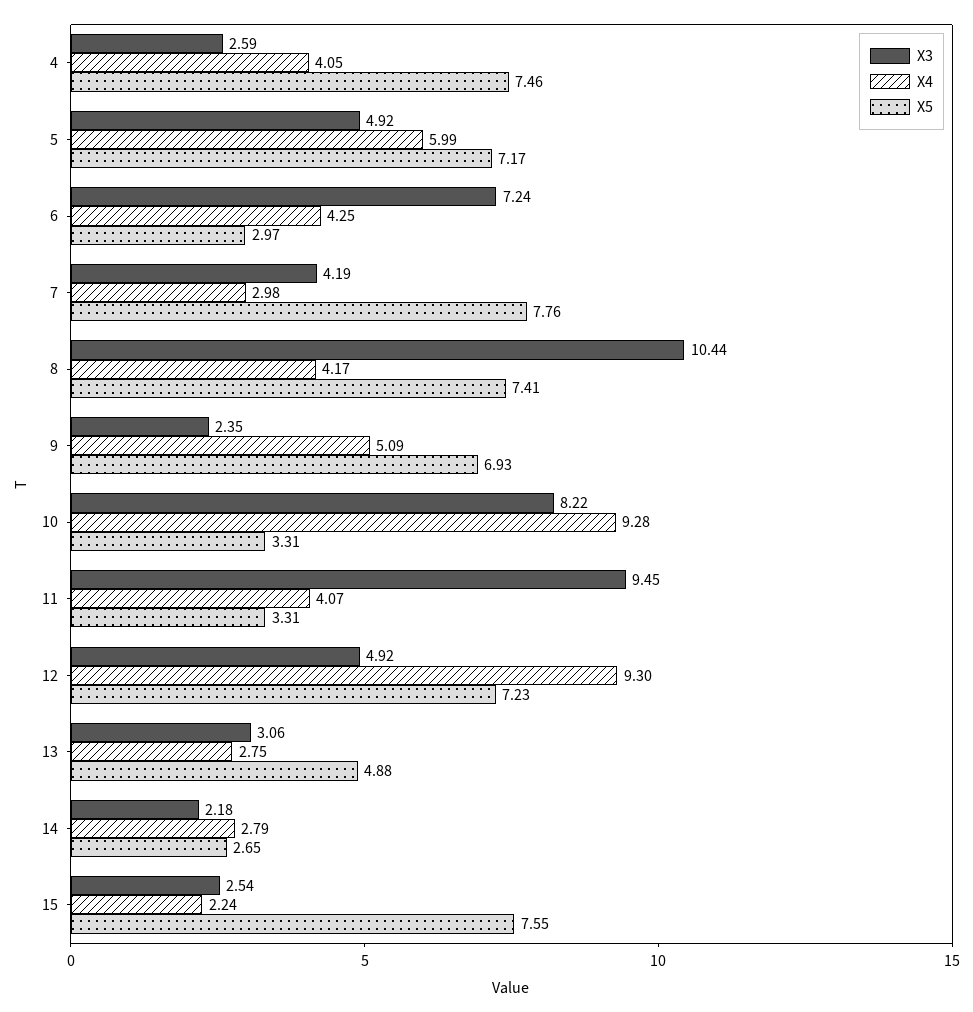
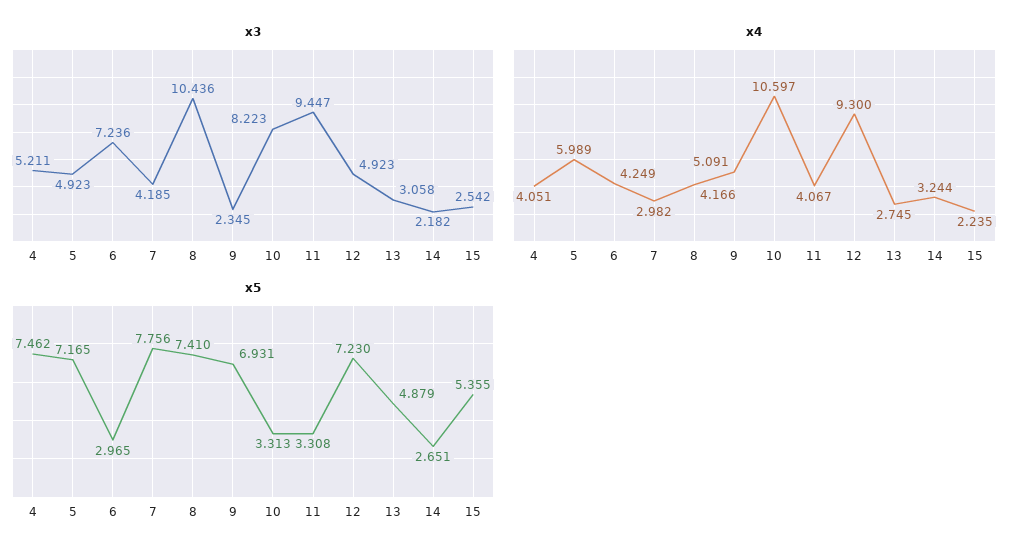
  {
    "X3": {
-     "4": 2.59,
+     "4": 5.211,
      "5": 4.923,
      "6": 7.236,
      "7": 4.185,
      "8": 10.436,
      "9": 2.345,
      "10": 8.223,
      "11": 9.447,
      "12": 4.923,
      "13": 3.058,
      "14": 2.182,
      "15": 2.542
    },
    "X4": {
      "4": 4.051,
      "5": 5.989,
      "6": 4.249,
      "7": 2.982,
      "8": 4.166,
      "9": 5.091,
-     "10": 9.28,
+     "10": 10.597,
      "11": 4.067,
      "12": 9.3,
      "13": 2.745,
-     "14": 2.79,
+     "14": 3.244,
      "15": 2.235
    },
    "X5": {
      "4": 7.462,
      "5": 7.165,
      "6": 2.965,
      "7": 7.756,
      "8": 7.41,
      "9": 6.931,
      "10": 3.313,
      "11": 3.308,
      "12": 7.23,
      "13": 4.879,
      "14": 2.651,
-     "15": 7.55
+     "15": 5.355
    }
  }

